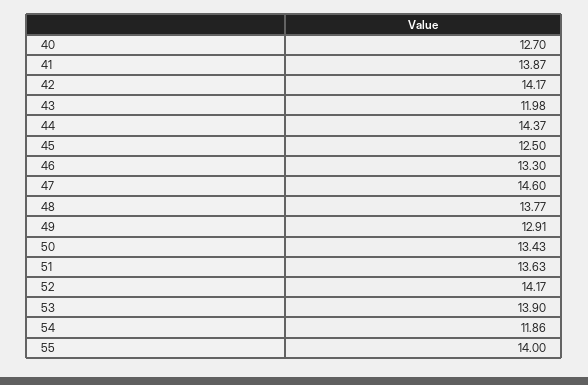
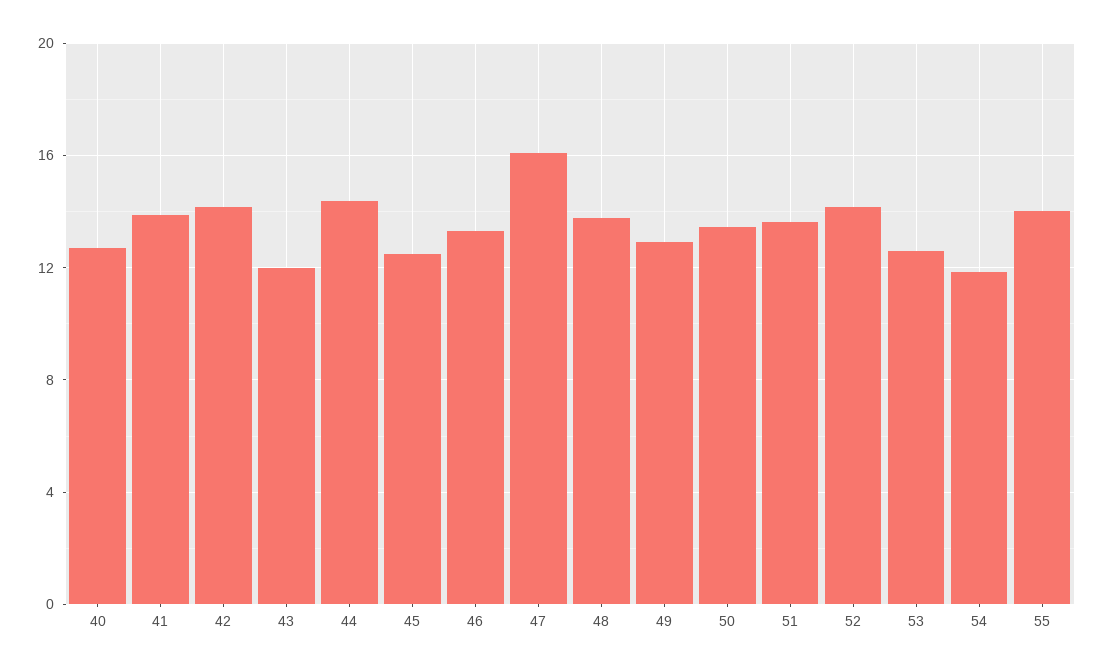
  {
    "40": 12.7,
    "41": 13.87,
    "42": 14.17,
    "43": 11.98,
    "44": 14.37,
    "45": 12.5,
    "46": 13.3,
-   "47": 14.6,
+   "47": 16,
    "48": 13.77,
    "49": 12.91,
    "50": 13.43,
    "51": 13.63,
    "52": 14.17,
-   "53": 13.9,
+   "53": 12.5,
    "54": 11.86,
    "55": 14
  }

